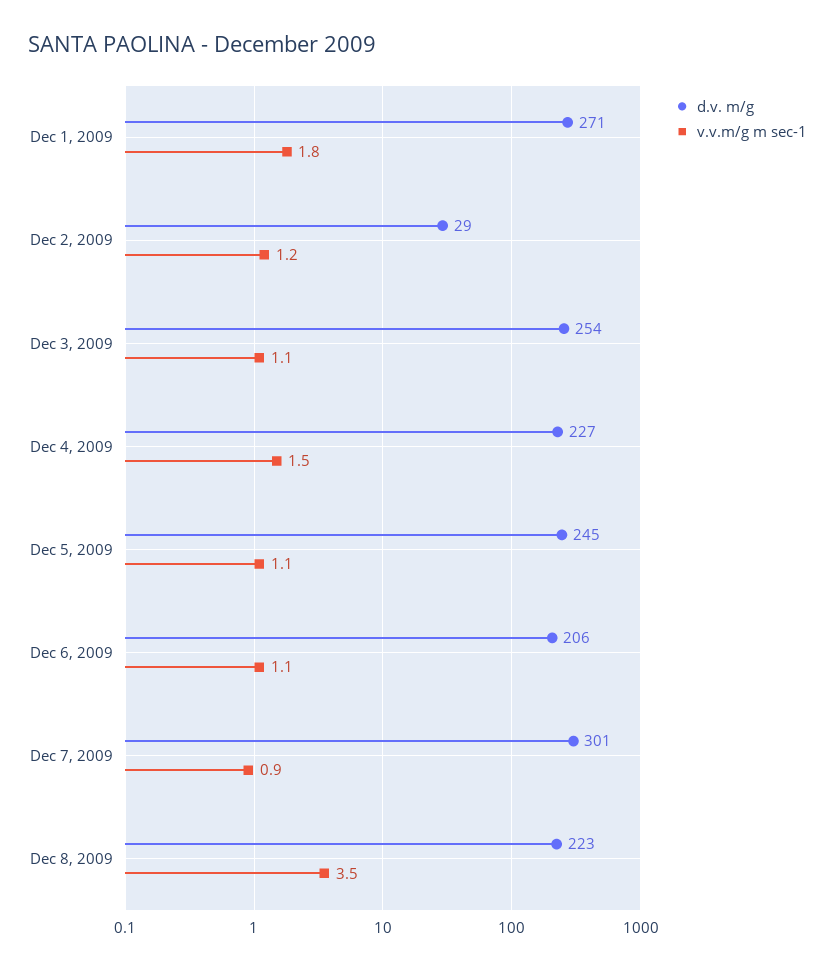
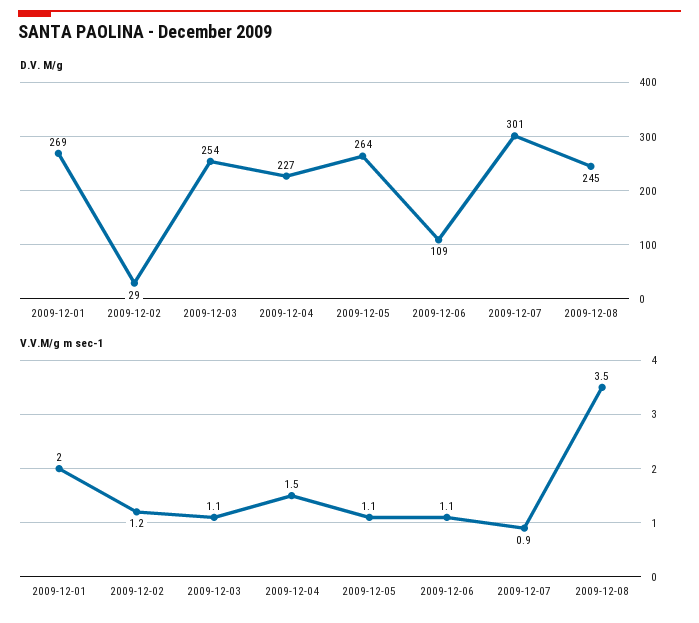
  {
    "d.v. m/g": {
-     "Dec 1, 2009": 271,
+     "Dec 1, 2009": 269,
      "Dec 2, 2009": 29,
      "Dec 3, 2009": 254,
      "Dec 4, 2009": 227,
-     "Dec 5, 2009": 245,
+     "Dec 5, 2009": 264,
-     "Dec 6, 2009": 206,
+     "Dec 6, 2009": 109,
      "Dec 7, 2009": 301,
-     "Dec 8, 2009": 223
+     "Dec 8, 2009": 245
    },
    "v.v.m/g m sec-1": {
-     "Dec 1, 2009": 1.8,
+     "Dec 1, 2009": 2,
      "Dec 2, 2009": 1.2,
      "Dec 3, 2009": 1.1,
      "Dec 4, 2009": 1.5,
      "Dec 5, 2009": 1.1,
      "Dec 6, 2009": 1.1,
      "Dec 7, 2009": 0.9,
      "Dec 8, 2009": 3.5
    }
  }

